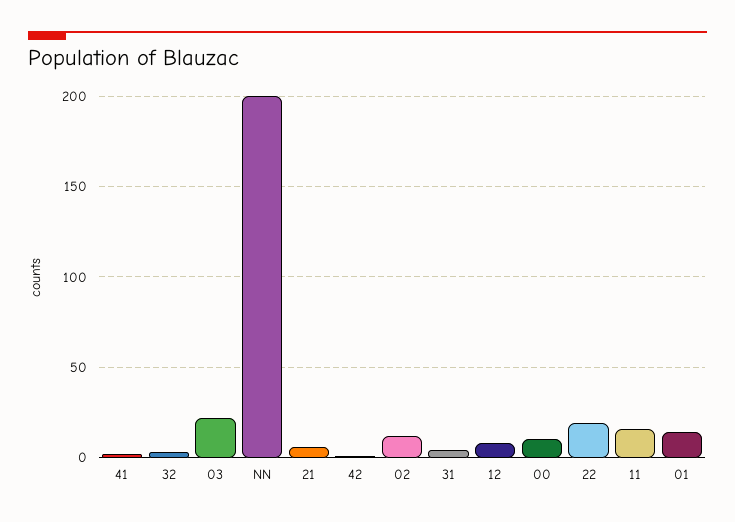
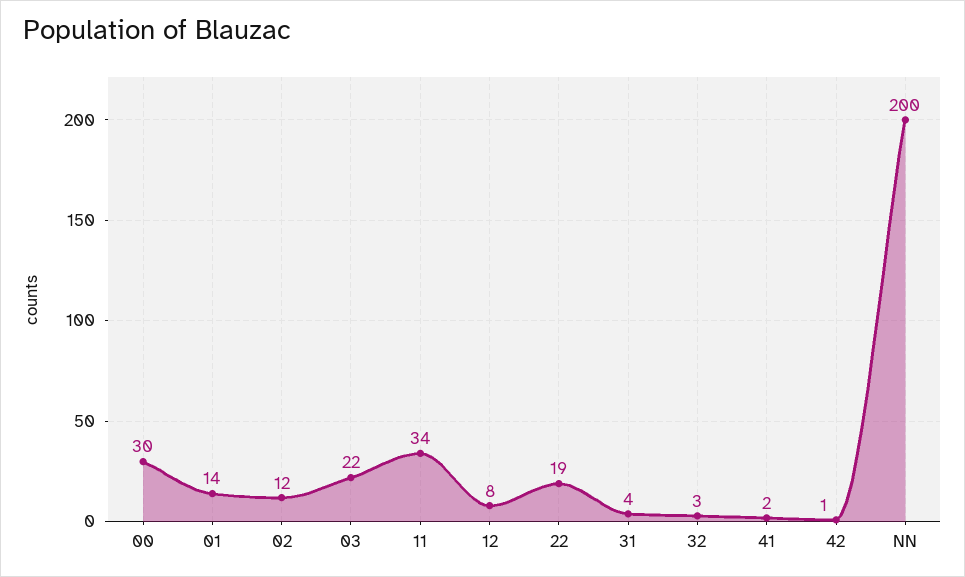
  {
    "41": 2,
    "32": 3,
    "03": 22,
    "NN": 200,
-   "21": 5,
    "42": 1,
    "02": 12,
    "31": 4,
    "12": 8,
-   "00": 10,
+   "00": 30,
    "22": 19,
-   "11": 15,
+   "11": 34,
    "01": 14
  }

